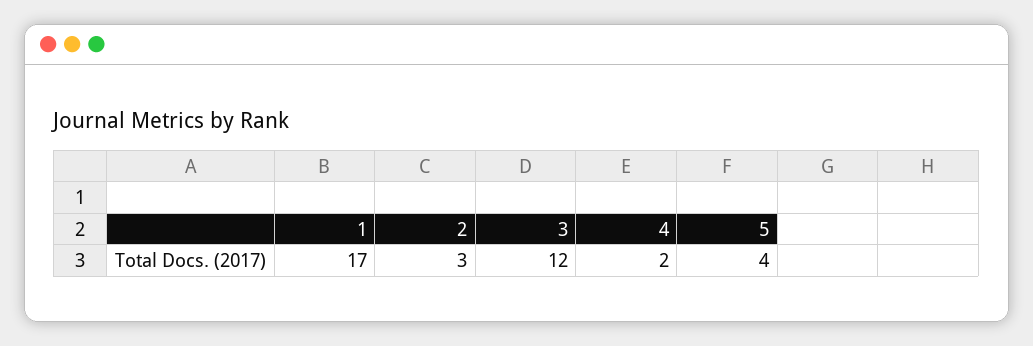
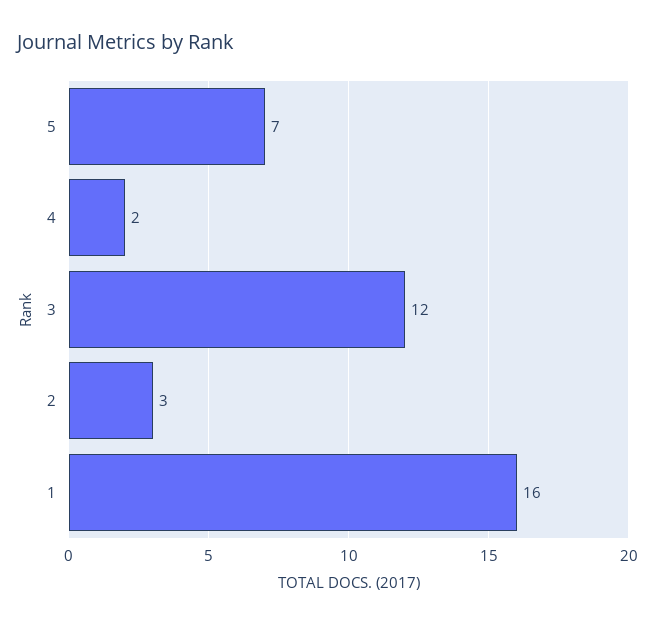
  {
-   "1": 17,
+   "1": 16,
    "2": 3,
    "3": 12,
    "4": 2,
-   "5": 4
+   "5": 7
  }

